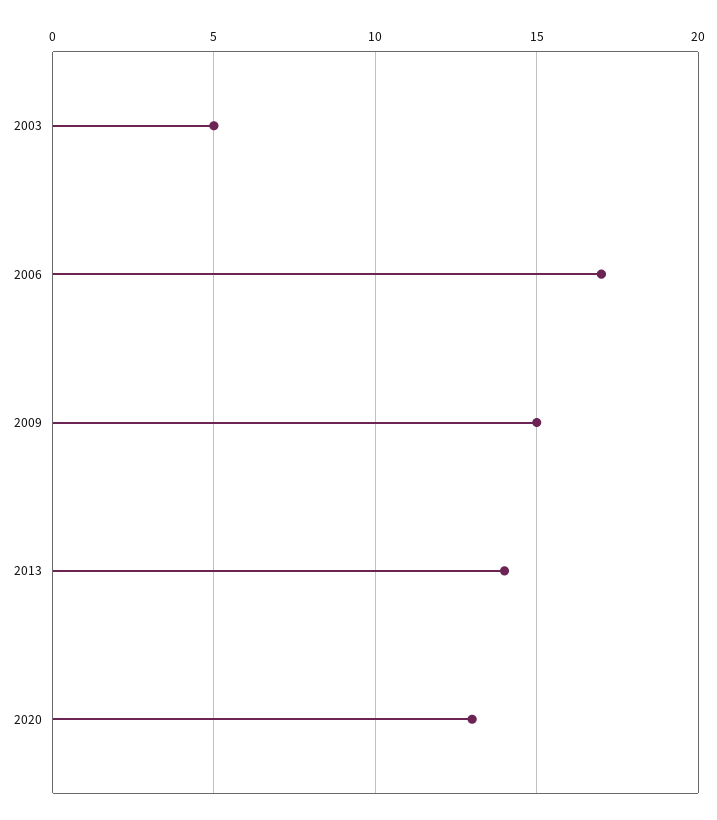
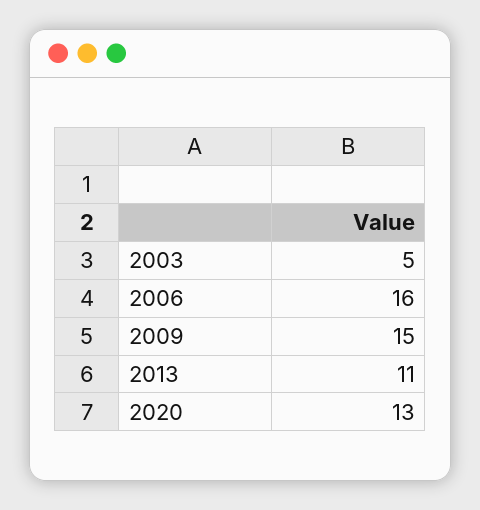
  {
    "2003": 5,
-   "2006": 17,
+   "2006": 16,
    "2009": 15,
-   "2013": 14,
+   "2013": 11,
    "2020": 13
  }

